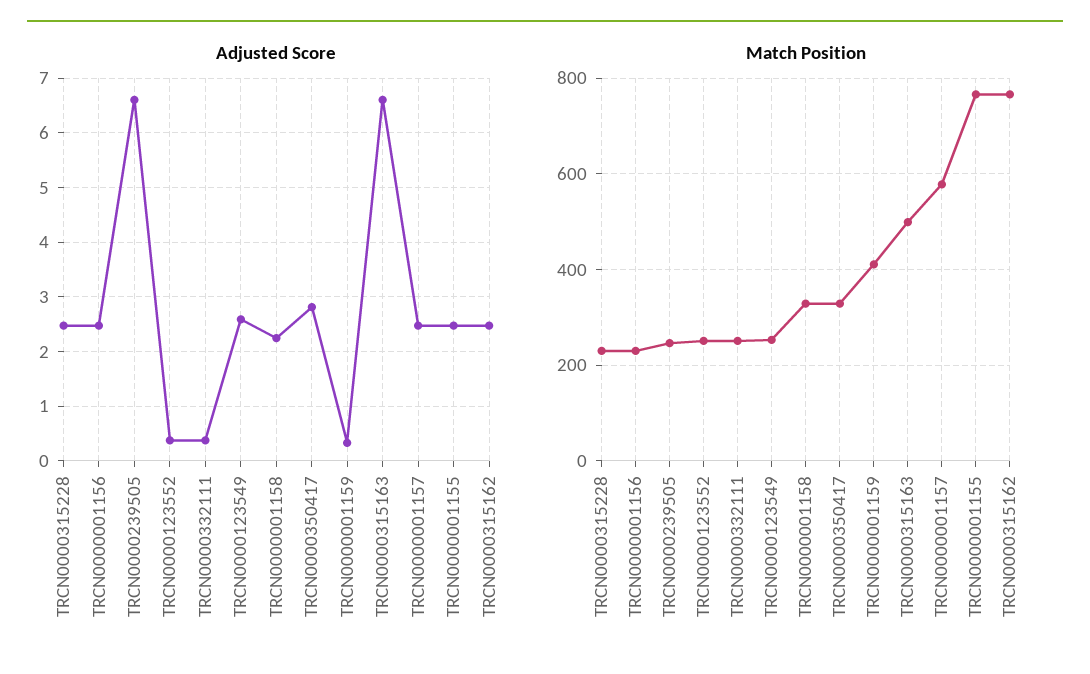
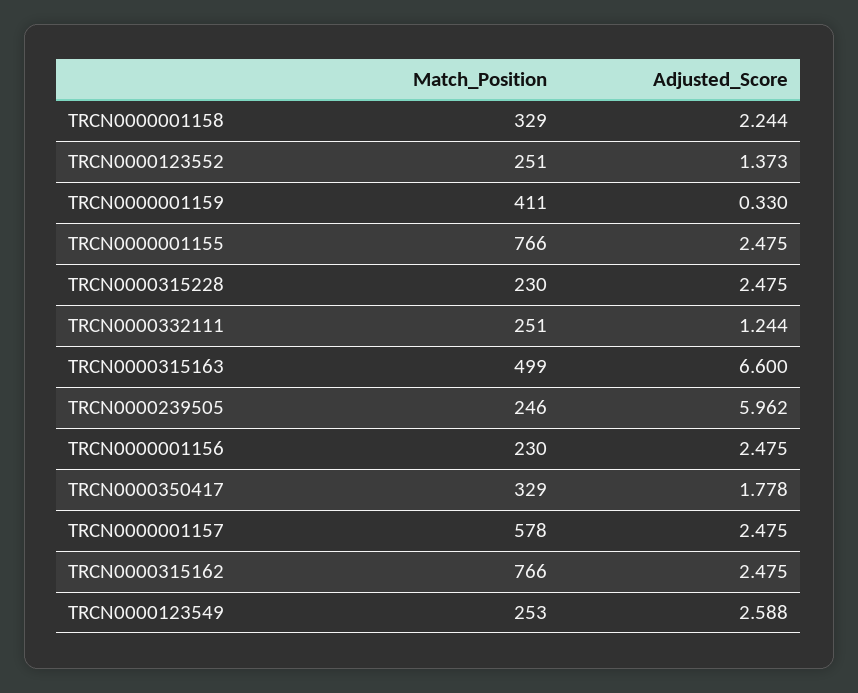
  {
    "Adjusted Score": {
      "TRCN0000315228": 2.475,
      "TRCN0000001156": 2.475,
-     "TRCN0000239505": 6.6,
+     "TRCN0000239505": 5.962,
-     "TRCN0000123552": 0.4,
+     "TRCN0000123552": 1.373,
-     "TRCN0000332111": 0.4,
+     "TRCN0000332111": 1.244,
      "TRCN0000123549": 2.588,
      "TRCN0000001158": 2.244,
-     "TRCN0000350417": 2.8,
+     "TRCN0000350417": 1.778,
      "TRCN0000001159": 0.33,
      "TRCN0000315163": 6.6,
      "TRCN0000001157": 2.475,
      "TRCN0000001155": 2.475,
      "TRCN0000315162": 2.475
    },
    "Match Position": {
      "TRCN0000315228": 230,
      "TRCN0000001156": 230,
      "TRCN0000239505": 246,
      "TRCN0000123552": 251,
      "TRCN0000332111": 251,
      "TRCN0000123549": 253,
      "TRCN0000001158": 329,
      "TRCN0000350417": 329,
      "TRCN0000001159": 411,
      "TRCN0000315163": 499,
      "TRCN0000001157": 578,
      "TRCN0000001155": 766,
      "TRCN0000315162": 766
    }
  }

